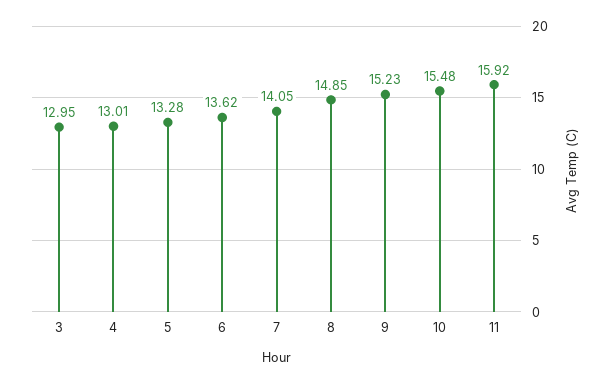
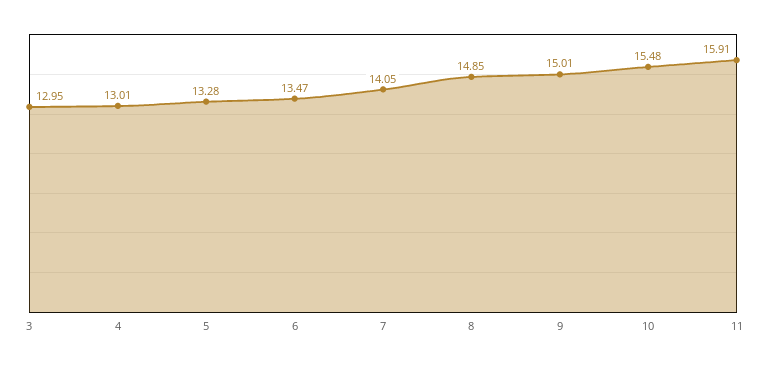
  {
    "3": 12.95,
    "4": 13.01,
    "5": 13.28,
-   "6": 13.62,
+   "6": 13.47,
    "7": 14.05,
    "8": 14.85,
-   "9": 15.23,
+   "9": 15.01,
    "10": 15.48,
-   "11": 15.92
+   "11": 15.91
  }

